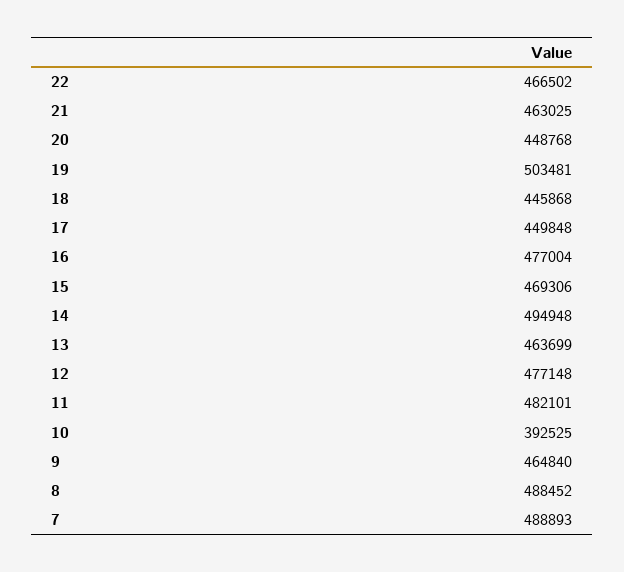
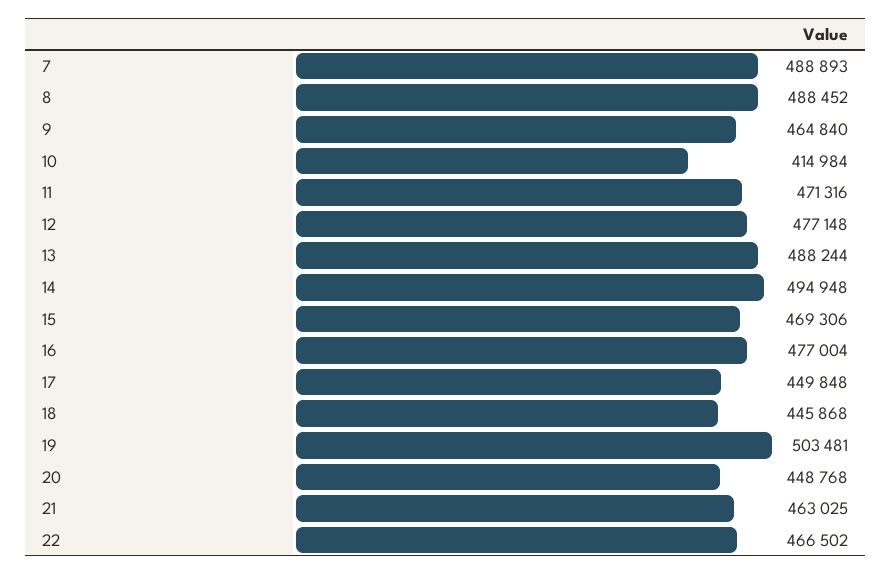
  {
    "22": 466502,
    "21": 463025,
    "20": 448768,
    "19": 503481,
    "18": 445868,
    "17": 449848,
    "16": 477004,
    "15": 469306,
    "14": 494948,
-   "13": 463699,
+   "13": 488244,
    "12": 477148,
-   "11": 482101,
+   "11": 471316,
-   "10": 392525,
+   "10": 414984,
    "9": 464840,
    "8": 488452,
    "7": 488893
  }

